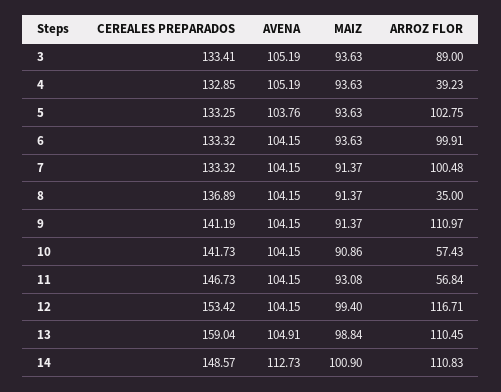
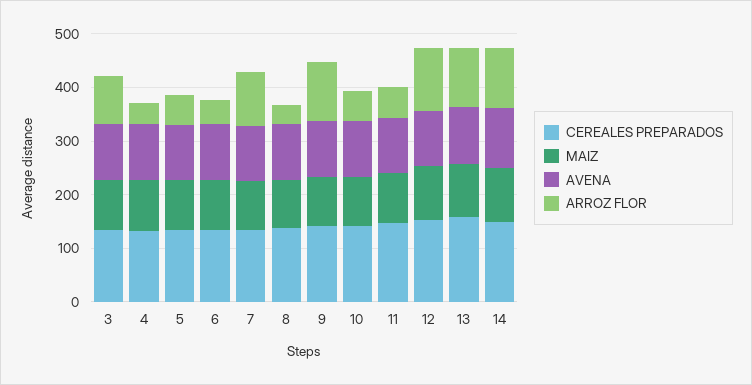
  {
    "CEREALES PREPARADOS": {
      "3": 133.41,
      "4": 132.85,
      "5": 133.25,
      "6": 133.32,
      "7": 133.32,
      "8": 136.89,
      "9": 141.19,
      "10": 141.73,
      "11": 146.73,
      "12": 153.42,
      "13": 159.04,
      "14": 148.57
    },
    "AVENA": {
      "3": 105.19,
      "4": 105.19,
      "5": 103.76,
      "6": 104.15,
      "7": 104.15,
      "8": 104.15,
      "9": 104.15,
      "10": 104.15,
      "11": 104.15,
      "12": 104.15,
      "13": 104.91,
      "14": 112.73
    },
    "MAIZ": {
      "3": 93.63,
      "4": 93.63,
      "5": 93.63,
      "6": 93.63,
      "7": 91.37,
      "8": 91.37,
      "9": 91.37,
      "10": 90.86,
      "11": 93.08,
      "12": 99.4,
      "13": 98.84,
      "14": 100.9
    },
    "ARROZ FLOR": {
      "3": 89,
      "4": 39.23,
-     "5": 102.75,
+     "5": 60,
-     "6": 99.91,
+     "6": 40,
      "7": 100.48,
      "8": 35,
      "9": 110.97,
      "10": 57.43,
      "11": 56.84,
      "12": 116.71,
      "13": 110.45,
      "14": 110.83
    }
  }

